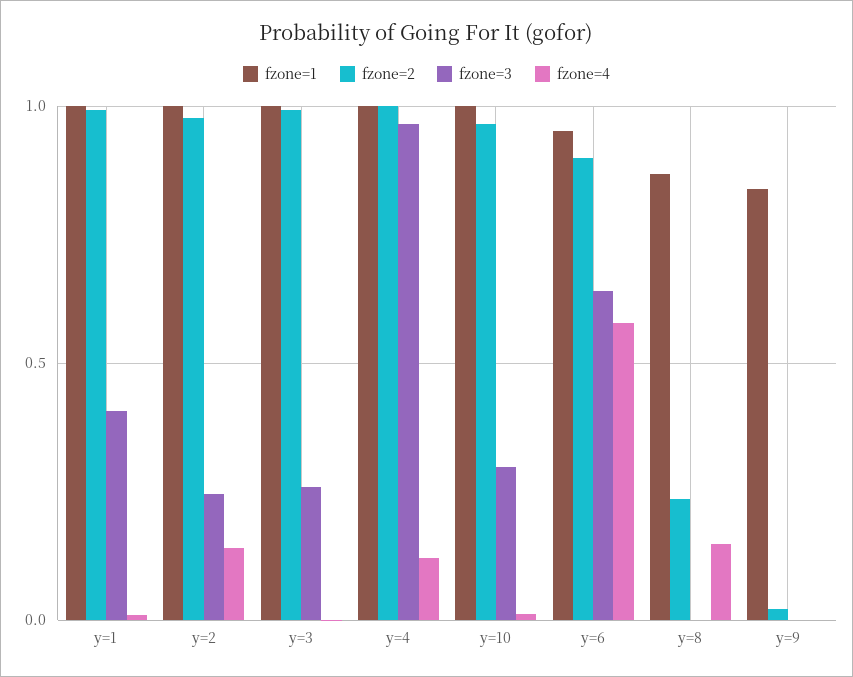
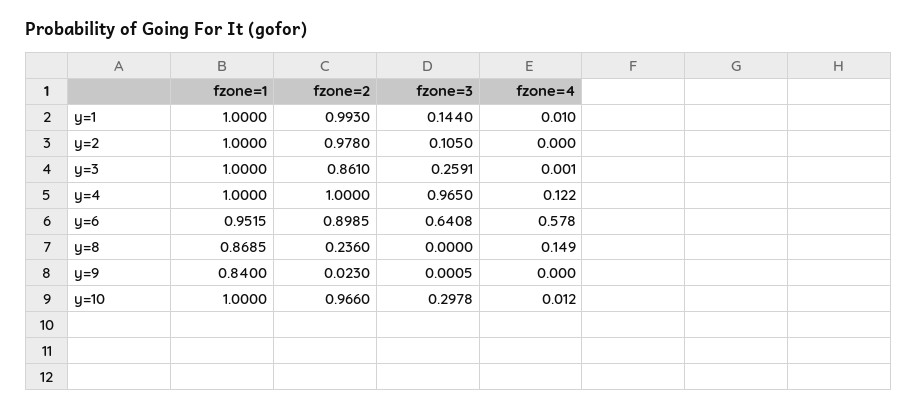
  {
    "fzone=1": {
      "y=1": 1,
      "y=2": 1,
      "y=3": 1,
      "y=4": 1,
      "y=10": 1,
      "y=6": 0.9515,
      "y=8": 0.8685,
      "y=9": 0.84
    },
    "fzone=2": {
      "y=1": 0.993,
      "y=2": 0.978,
-     "y=3": 1,
+     "y=3": 0.861,
      "y=4": 1,
      "y=10": 0.966,
      "y=6": 0.8985,
      "y=8": 0.236,
      "y=9": 0.023
    },
    "fzone=3": {
-     "y=1": 0.4,
+     "y=1": 0.144,
-     "y=2": 0.25,
+     "y=2": 0.105,
      "y=3": 0.2591,
      "y=4": 0.965,
      "y=10": 0.2978,
      "y=6": 0.6408,
      "y=8": 0,
      "y=9": 0.0005
    },
    "fzone=4": {
      "y=1": 0.01,
-     "y=2": 0.15,
+     "y=2": 0,
      "y=3": 0.001,
      "y=4": 0.122,
      "y=10": 0.012,
      "y=6": 0.578,
      "y=8": 0.149,
      "y=9": 0
    }
  }

